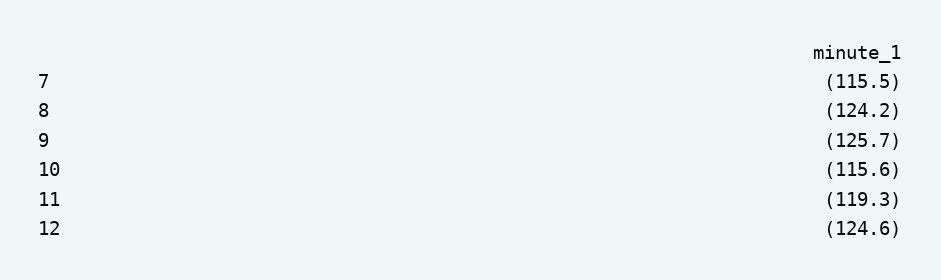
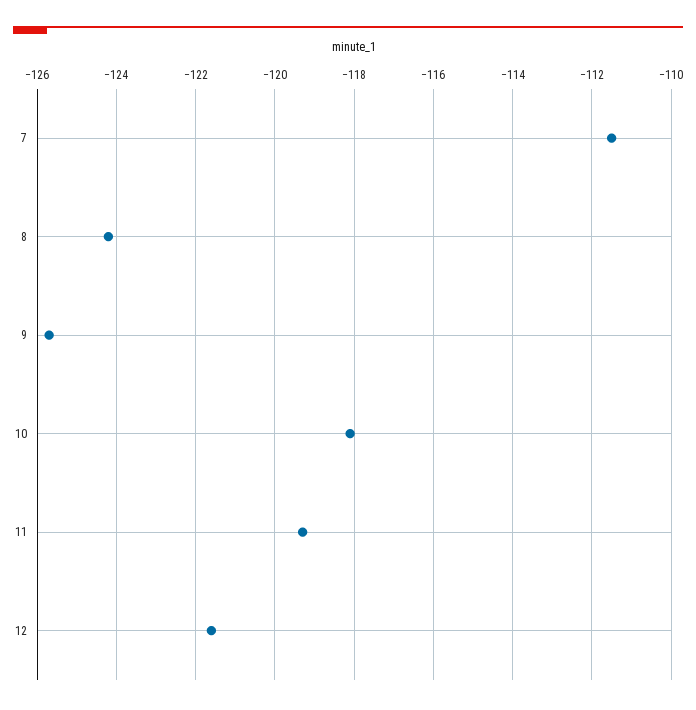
  {
-   "7": -115.5,
+   "7": -111.5,
    "8": -124.2,
    "9": -125.7,
-   "10": -115.6,
+   "10": -118,
    "11": -119.3,
-   "12": -124.6
+   "12": -121.5
  }

